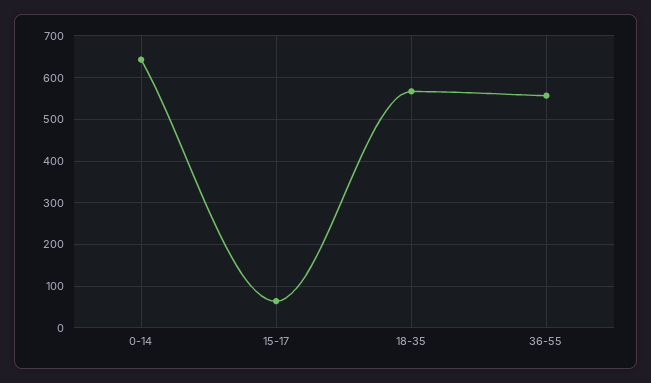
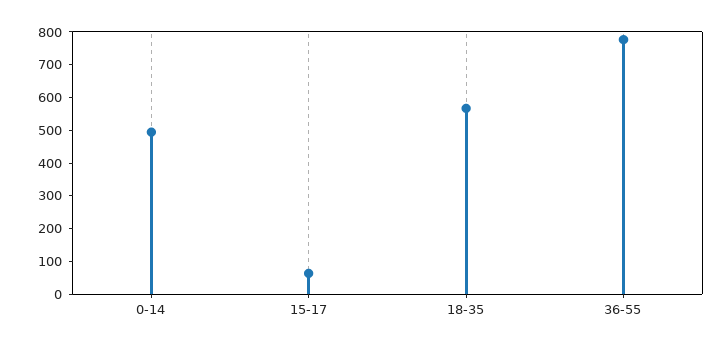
  {
-   "0-14": 640,
+   "0-14": 500,
    "15-17": 60,
    "18-35": 560,
-   "36-55": 560
+   "36-55": 775
  }

